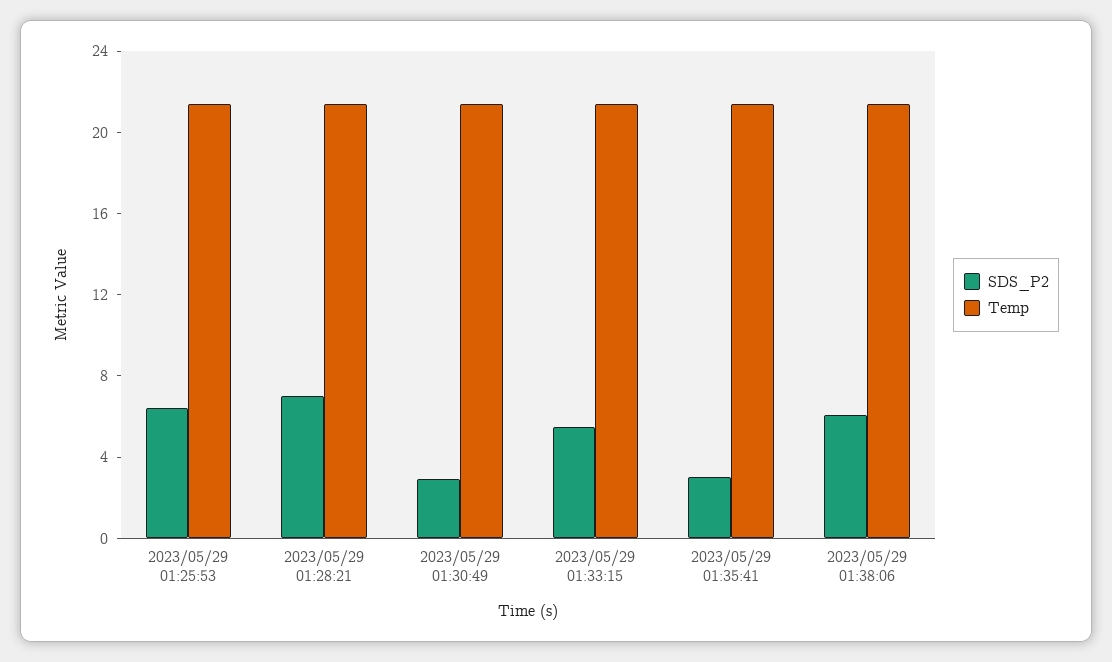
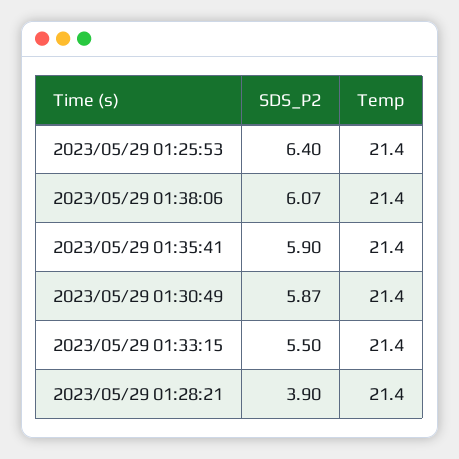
  {
    "SDS_P2": {
      "2023/05/29 01:25:53": 6.4,
-     "2023/05/29 01:28:21": 7,
+     "2023/05/29 01:28:21": 3.9,
-     "2023/05/29 01:30:49": 3,
+     "2023/05/29 01:30:49": 5.87,
      "2023/05/29 01:33:15": 5.5,
-     "2023/05/29 01:35:41": 3,
+     "2023/05/29 01:35:41": 5.9,
      "2023/05/29 01:38:06": 6.07
    },
    "Temp": {
      "2023/05/29 01:25:53": 21.4,
      "2023/05/29 01:28:21": 21.4,
      "2023/05/29 01:30:49": 21.4,
      "2023/05/29 01:33:15": 21.4,
      "2023/05/29 01:35:41": 21.4,
      "2023/05/29 01:38:06": 21.4
    }
  }

